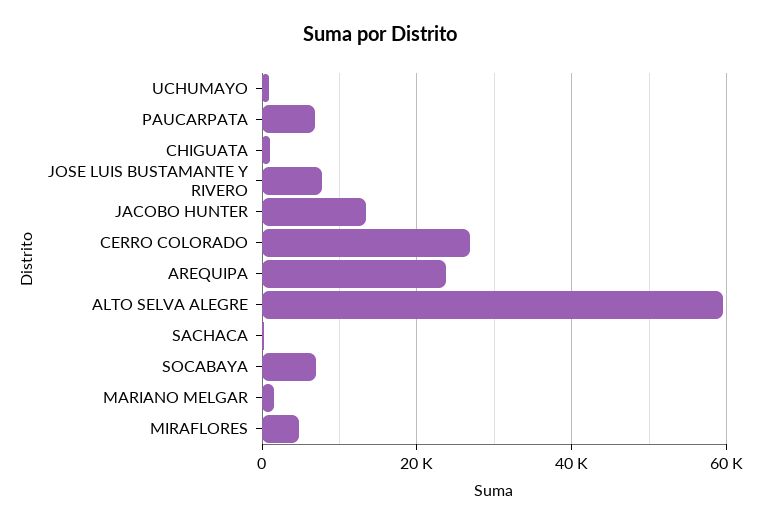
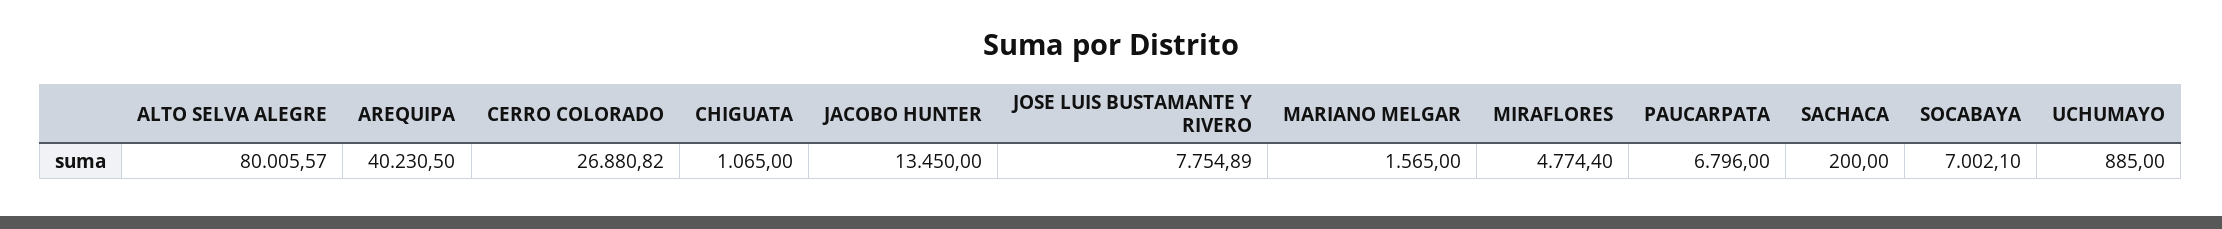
  {
    "UCHUMAYO": 885,
    "PAUCARPATA": 6796,
    "CHIGUATA": 1065,
    "JOSE LUIS BUSTAMANTE Y RIVERO": 7754.89,
    "JACOBO HUNTER": 13450,
    "CERRO COLORADO": 26880.82,
-   "AREQUIPA": 24000,
+   "AREQUIPA": 40230.5,
-   "ALTO SELVA ALEGRE": 60000,
+   "ALTO SELVA ALEGRE": 80005.57,
    "SACHACA": 200,
    "SOCABAYA": 7002.1,
    "MARIANO MELGAR": 1565,
    "MIRAFLORES": 4774.4
  }

